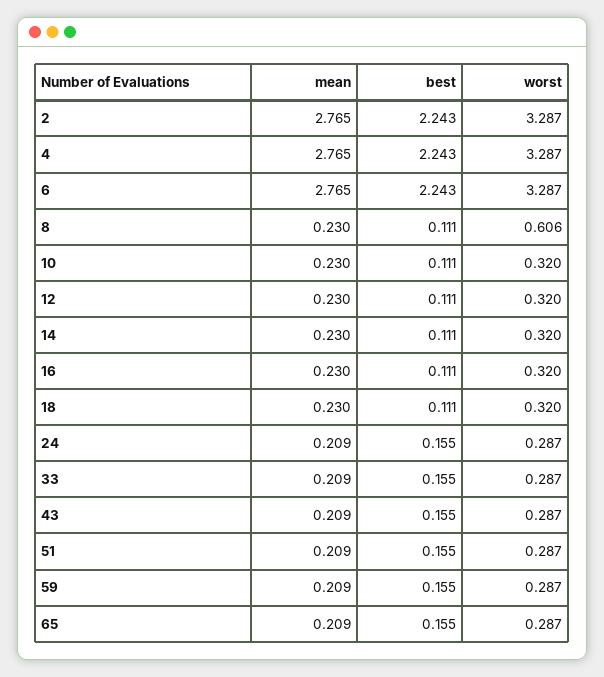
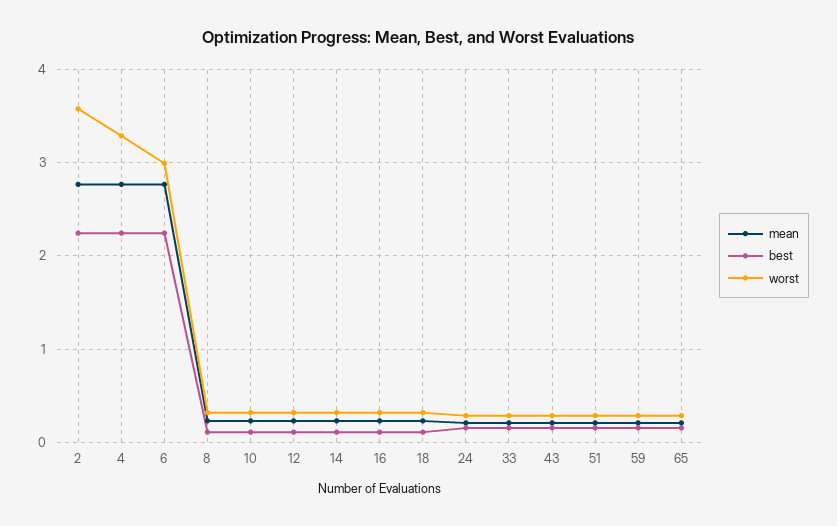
  {
    "mean": {
      "2": 2.765,
      "4": 2.765,
      "6": 2.765,
      "8": 0.23,
      "10": 0.23,
      "12": 0.23,
      "14": 0.23,
      "16": 0.23,
      "18": 0.23,
      "24": 0.209,
      "33": 0.209,
      "43": 0.209,
      "51": 0.209,
      "59": 0.209,
      "65": 0.209
    },
    "best": {
      "2": 2.243,
      "4": 2.243,
      "6": 2.243,
      "8": 0.111,
      "10": 0.111,
      "12": 0.111,
      "14": 0.111,
      "16": 0.111,
      "18": 0.111,
      "24": 0.155,
      "33": 0.155,
      "43": 0.155,
      "51": 0.155,
      "59": 0.155,
      "65": 0.155
    },
    "worst": {
-     "2": 3.287,
+     "2": 3.6,
      "4": 3.287,
-     "6": 3.287,
+     "6": 3,
-     "8": 0.606,
+     "8": 0.3,
      "10": 0.32,
      "12": 0.32,
      "14": 0.32,
      "16": 0.32,
      "18": 0.32,
      "24": 0.287,
      "33": 0.287,
      "43": 0.287,
      "51": 0.287,
      "59": 0.287,
      "65": 0.287
    }
  }

